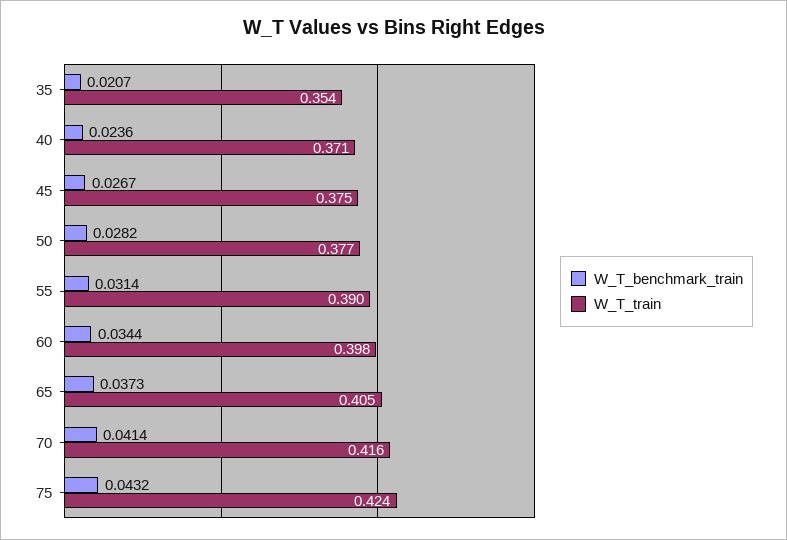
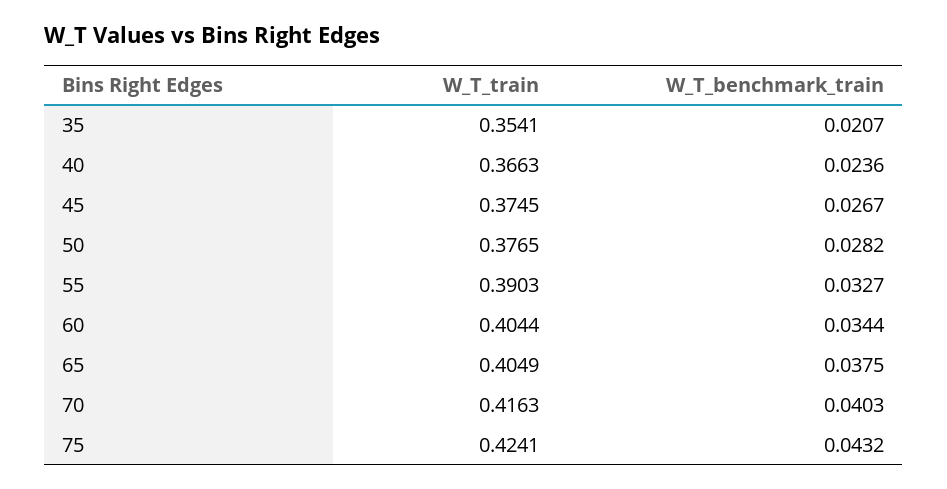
  {
    "W_T_benchmark_train": {
      "35": 0.0207,
      "40": 0.0236,
      "45": 0.0267,
      "50": 0.0282,
-     "55": 0.0314,
+     "55": 0.0327,
      "60": 0.0344,
-     "65": 0.0373,
+     "65": 0.0375,
-     "70": 0.0414,
+     "70": 0.0403,
      "75": 0.0432
    },
    "W_T_train": {
      "35": 0.3541,
-     "40": 0.371,
+     "40": 0.3663,
      "45": 0.3745,
      "50": 0.3765,
      "55": 0.3903,
-     "60": 0.398,
+     "60": 0.4044,
      "65": 0.4049,
      "70": 0.4163,
      "75": 0.4241
    }
  }

